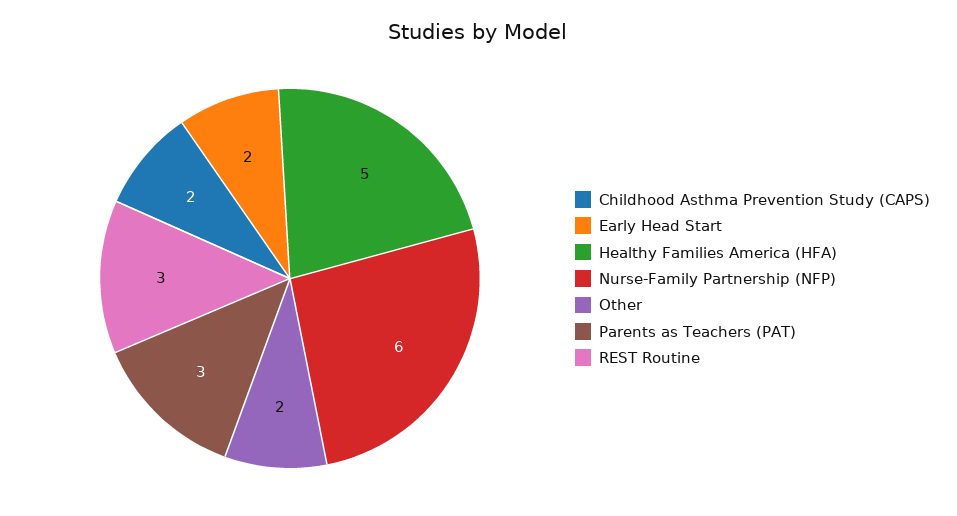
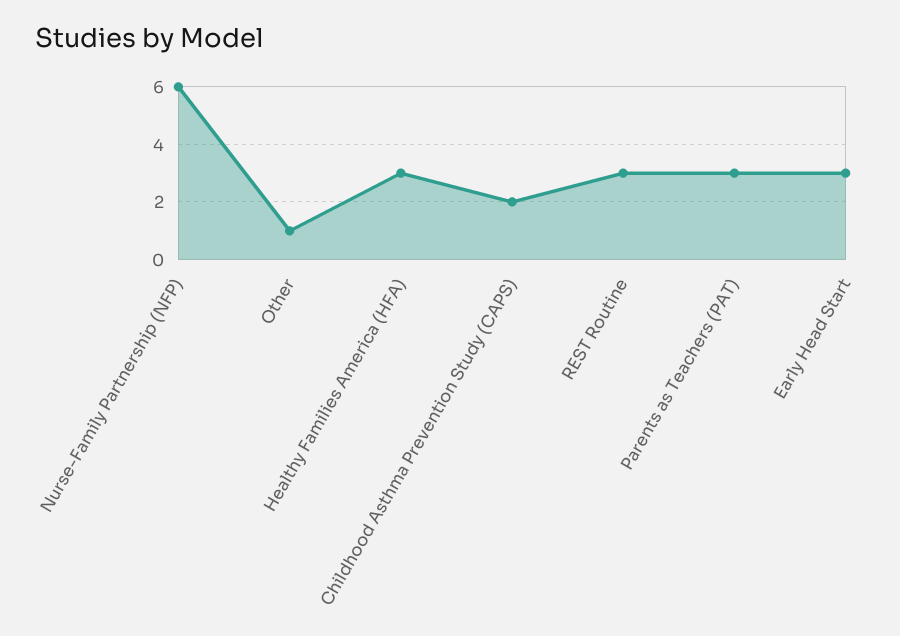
  {
    "Childhood Asthma Prevention Study (CAPS)": 2,
-   "Early Head Start": 2,
+   "Early Head Start": 3,
-   "Healthy Families America (HFA)": 5,
+   "Healthy Families America (HFA)": 3,
    "Nurse-Family Partnership (NFP)": 6,
-   "Other": 2,
+   "Other": 1,
    "Parents as Teachers (PAT)": 3,
    "REST Routine": 3
  }

